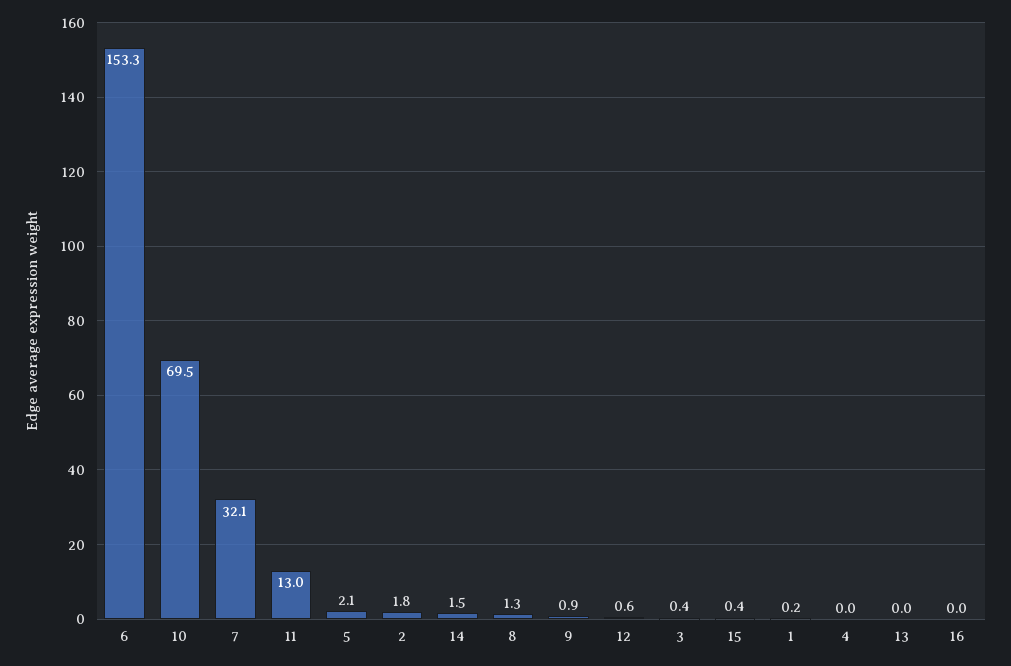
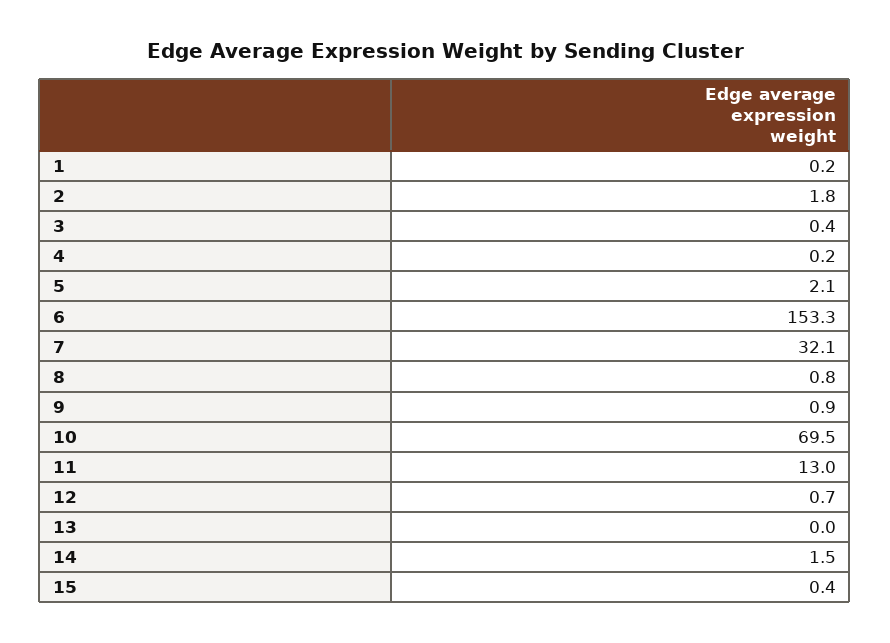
  {
    "6": 153.3,
    "10": 69.5,
    "7": 32.1,
    "11": 13,
    "5": 2.1,
    "2": 1.8,
    "14": 1.5,
-   "8": 1.3,
+   "8": 0.8,
    "9": 0.9,
-   "12": 0.6,
+   "12": 0.7,
    "3": 0.4,
    "15": 0.4,
    "1": 0.2,
-   "4": 0,
+   "4": 0.2,
-   "13": 0,
+   "13": 0
-   "16": 0
  }

